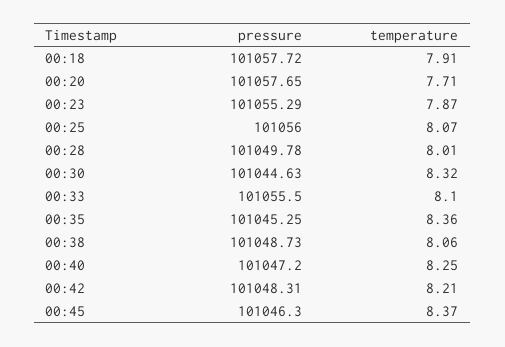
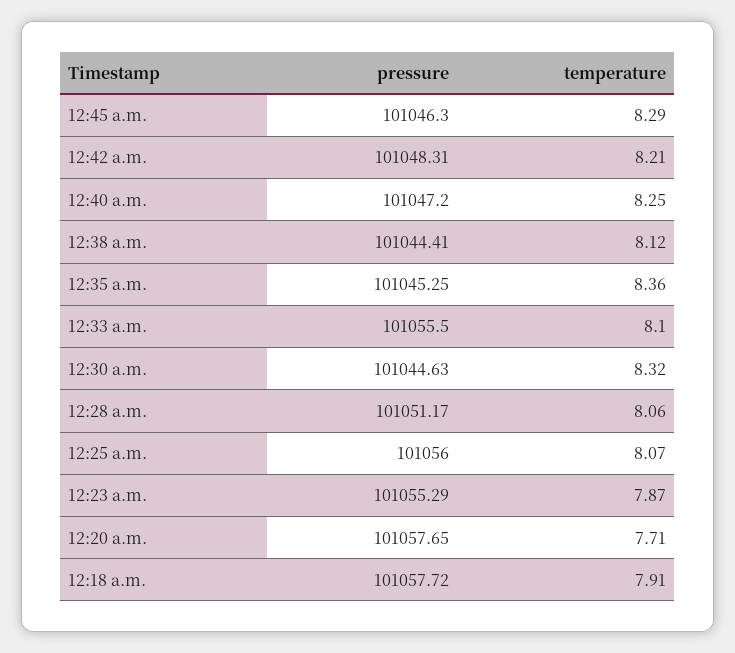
  {
    "pressure": {
      "00:18": 101057.72,
      "00:20": 101057.65,
      "00:23": 101055.29,
      "00:25": 101056,
-     "00:28": 101049.78,
+     "00:28": 101051.17,
      "00:30": 101044.63,
      "00:33": 101055.5,
      "00:35": 101045.25,
-     "00:38": 101048.73,
+     "00:38": 101044.41,
      "00:40": 101047.2,
      "00:42": 101048.31,
      "00:45": 101046.3
    },
    "temperature": {
      "00:18": 7.91,
      "00:20": 7.71,
      "00:23": 7.87,
      "00:25": 8.07,
-     "00:28": 8.01,
+     "00:28": 8.06,
      "00:30": 8.32,
      "00:33": 8.1,
      "00:35": 8.36,
-     "00:38": 8.06,
+     "00:38": 8.12,
      "00:40": 8.25,
      "00:42": 8.21,
-     "00:45": 8.37
+     "00:45": 8.29
    }
  }

